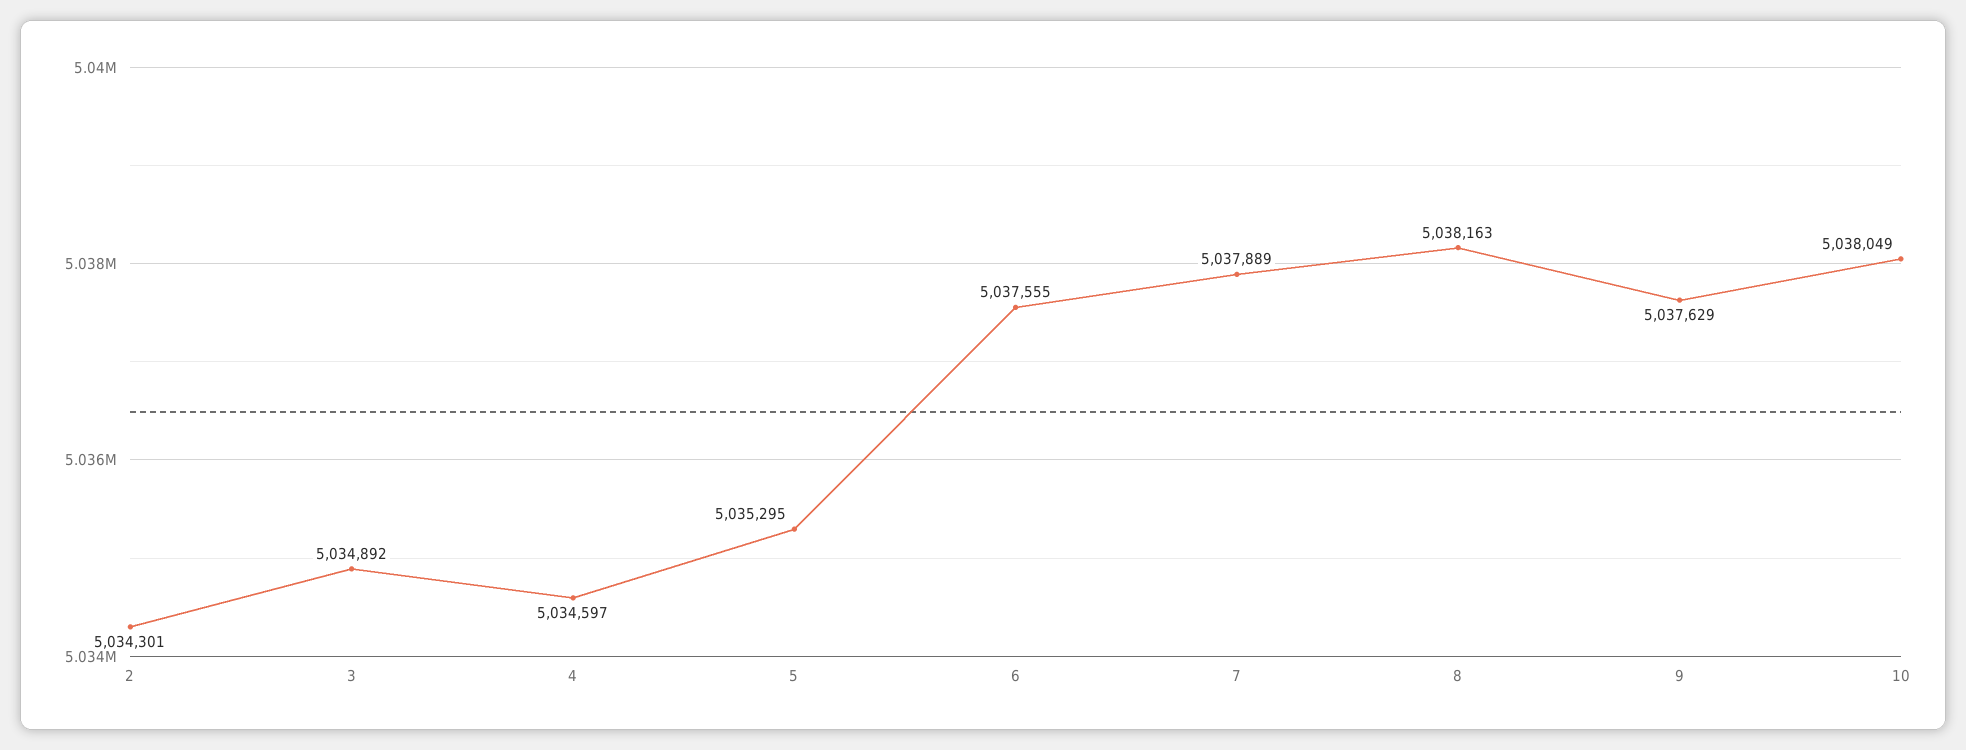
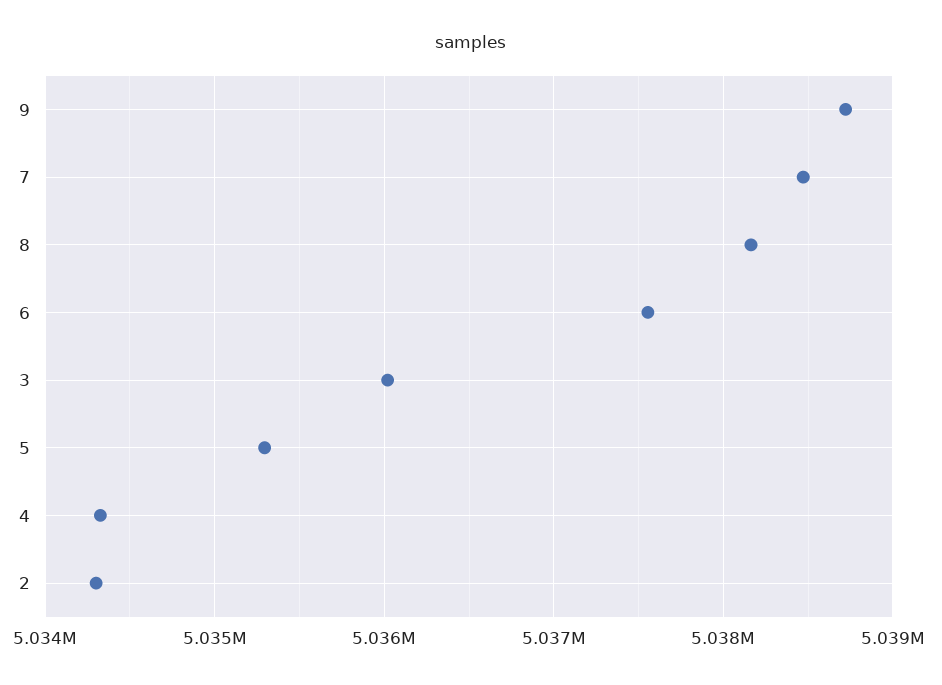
  {
    "2": 5034301,
-   "3": 5034892,
+   "3": 5036000,
-   "4": 5034597,
+   "4": 5034300,
    "5": 5035295,
    "6": 5037555,
-   "7": 5037889,
+   "7": 5038500,
    "8": 5038163,
-   "9": 5037629,
+   "9": 5038700
-   "10": 5038049
  }

